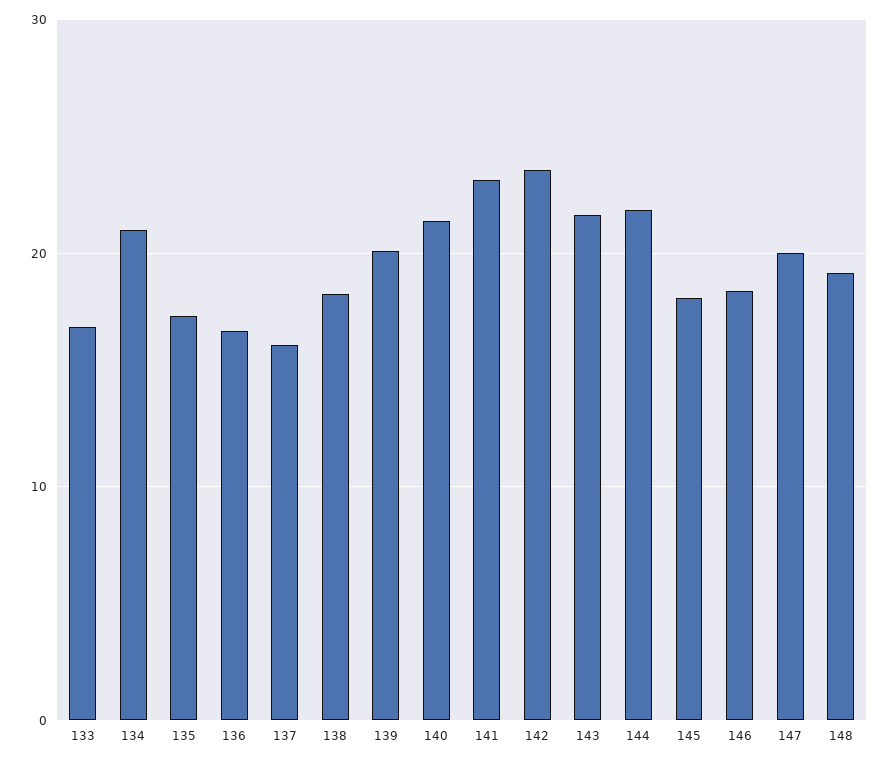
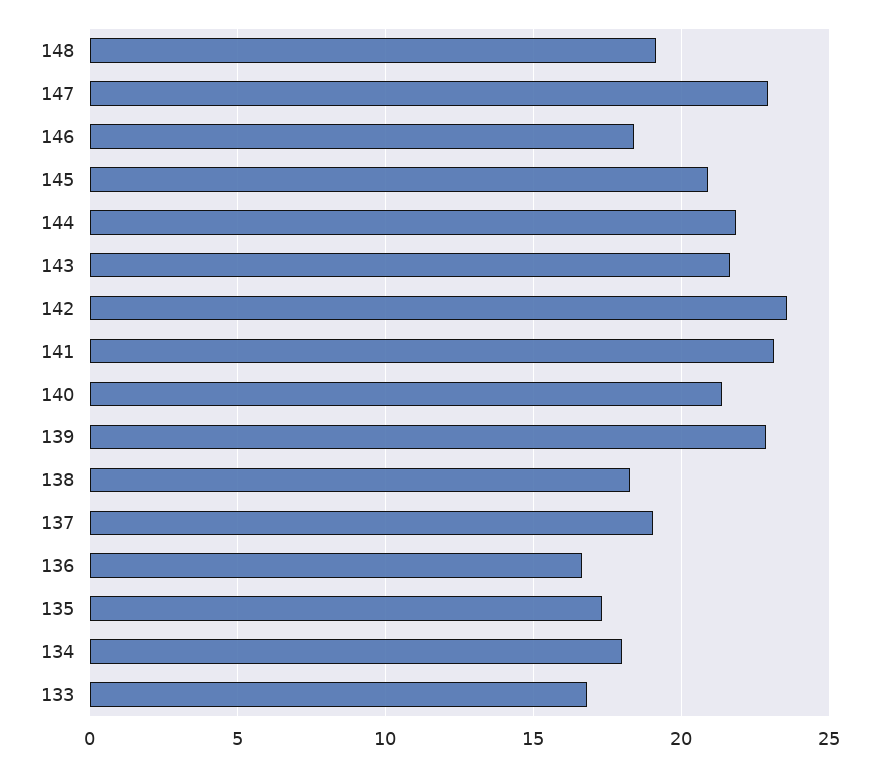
  {
    "133": 17,
-   "134": 21,
+   "134": 18,
    "135": 17.5,
    "136": 16.5,
-   "137": 16,
+   "137": 19,
    "138": 18.5,
-   "139": 20,
+   "139": 23,
    "140": 21.5,
    "141": 23,
    "142": 23.5,
    "143": 21.5,
    "144": 22,
-   "145": 18,
+   "145": 21,
    "146": 18.5,
-   "147": 20,
+   "147": 23,
    "148": 19
  }

